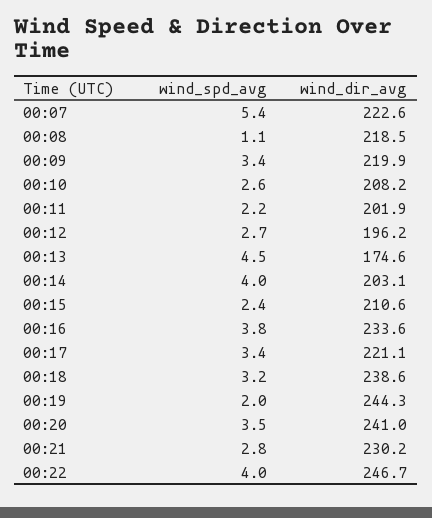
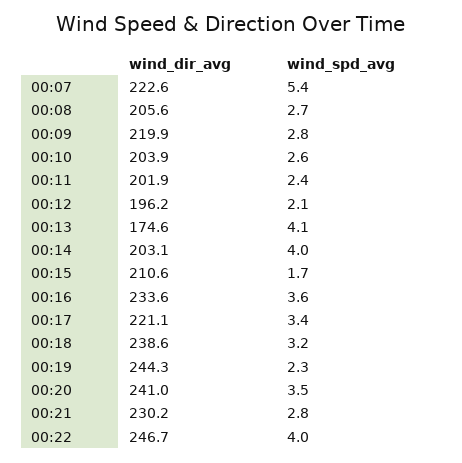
  {
    "wind_spd_avg": {
      "00:07": 5.4,
-     "00:08": 1.1,
+     "00:08": 2.7,
-     "00:09": 3.4,
+     "00:09": 2.8,
      "00:10": 2.6,
-     "00:11": 2.2,
+     "00:11": 2.4,
-     "00:12": 2.7,
+     "00:12": 2.1,
-     "00:13": 4.5,
+     "00:13": 4.1,
      "00:14": 4,
-     "00:15": 2.4,
+     "00:15": 1.7,
-     "00:16": 3.8,
+     "00:16": 3.6,
      "00:17": 3.4,
      "00:18": 3.2,
-     "00:19": 2,
+     "00:19": 2.3,
      "00:20": 3.5,
      "00:21": 2.8,
      "00:22": 4
    },
    "wind_dir_avg": {
      "00:07": 222.6,
-     "00:08": 218.5,
+     "00:08": 205.6,
      "00:09": 219.9,
-     "00:10": 208.2,
+     "00:10": 203.9,
      "00:11": 201.9,
      "00:12": 196.2,
      "00:13": 174.6,
      "00:14": 203.1,
      "00:15": 210.6,
      "00:16": 233.6,
      "00:17": 221.1,
      "00:18": 238.6,
      "00:19": 244.3,
      "00:20": 241,
      "00:21": 230.2,
      "00:22": 246.7
    }
  }

